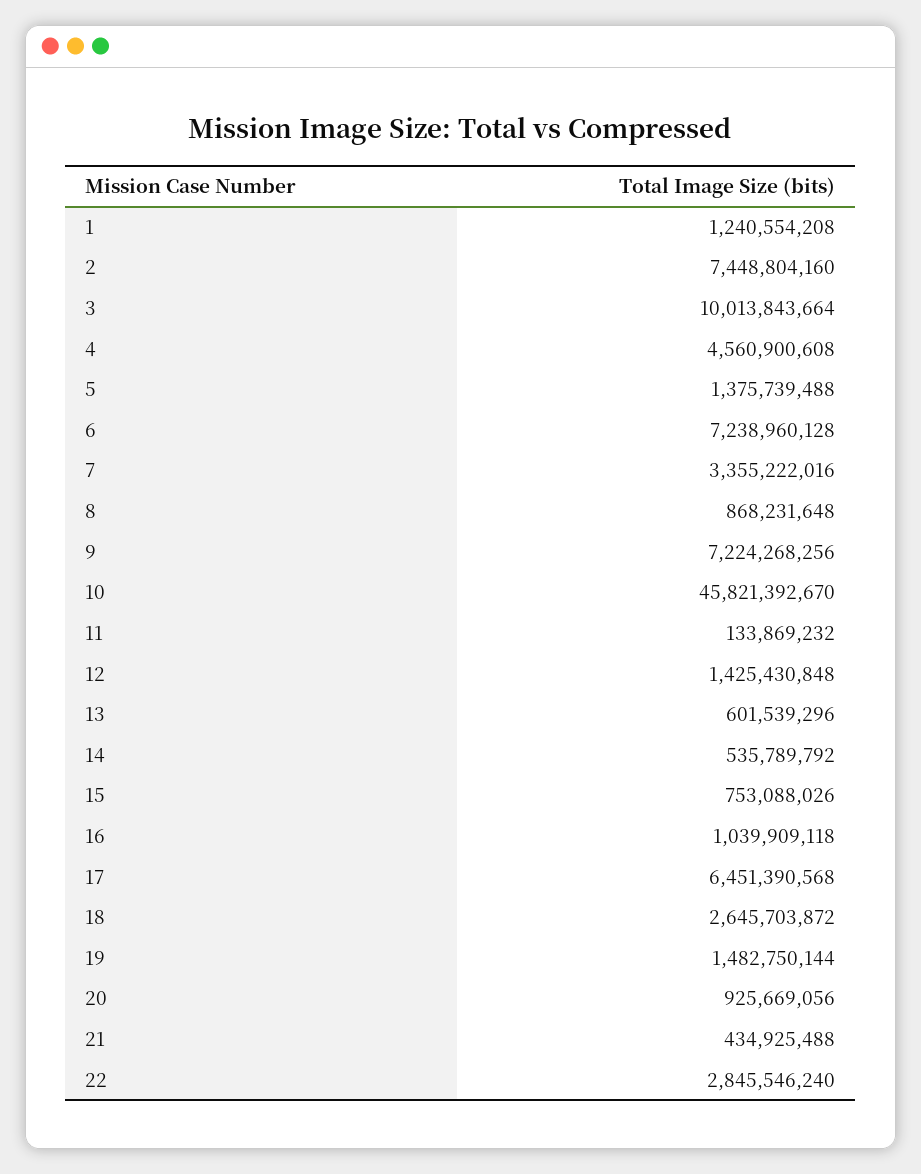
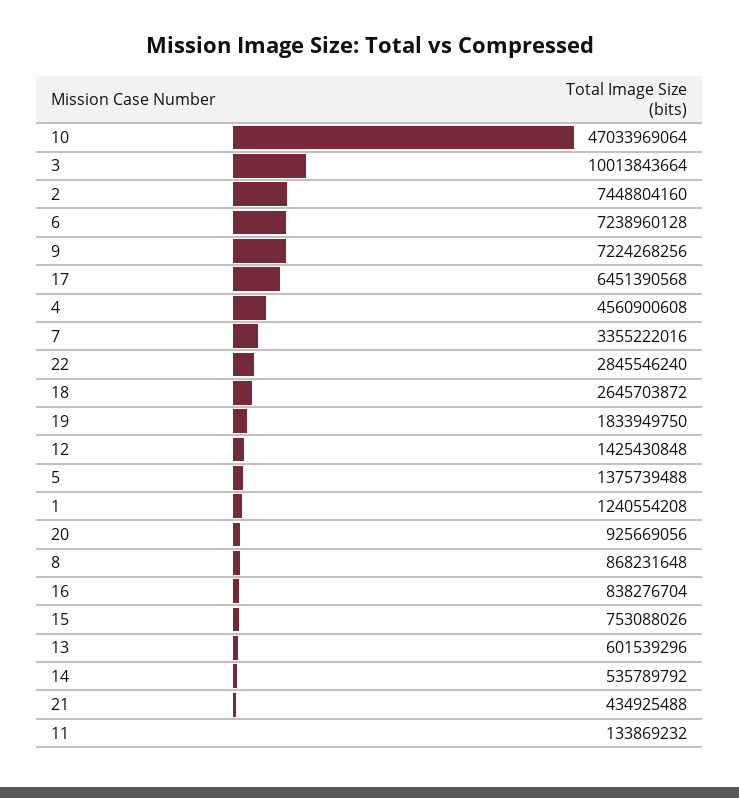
  {
    "1": 1240554208,
    "2": 7448804160,
    "3": 10013843664,
    "4": 4560900608,
    "5": 1375739488,
    "6": 7238960128,
    "7": 3355222016,
    "8": 868231648,
    "9": 7224268256,
-   "10": 45821392670,
+   "10": 47033969064,
    "11": 133869232,
    "12": 1425430848,
    "13": 601539296,
    "14": 535789792,
    "15": 753088026,
-   "16": 1039909118,
+   "16": 838276704,
    "17": 6451390568,
    "18": 2645703872,
-   "19": 1482750144,
+   "19": 1833949750,
    "20": 925669056,
    "21": 434925488,
    "22": 2845546240
  }

